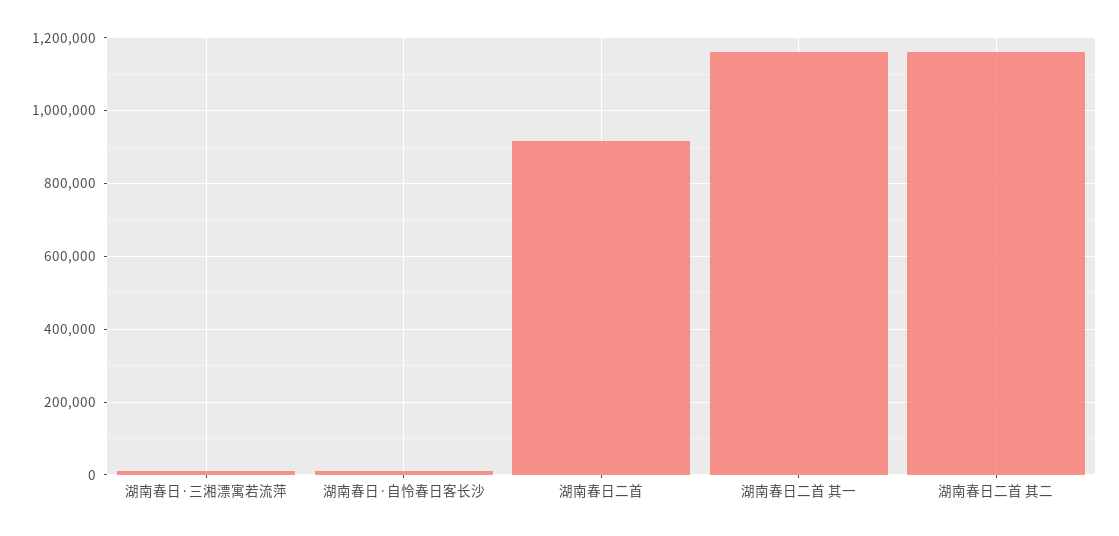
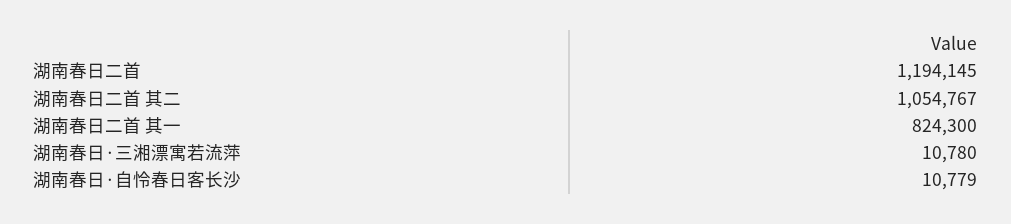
  {
    "湖南春日·三湘漂寓若流萍": 10780,
    "湖南春日·自怜春日客长沙": 10779,
-   "湖南春日二首": 920000,
+   "湖南春日二首": 1194145,
-   "湖南春日二首 其一": 1160000,
+   "湖南春日二首 其一": 824300,
-   "湖南春日二首 其二": 1160000
+   "湖南春日二首 其二": 1054767
  }

